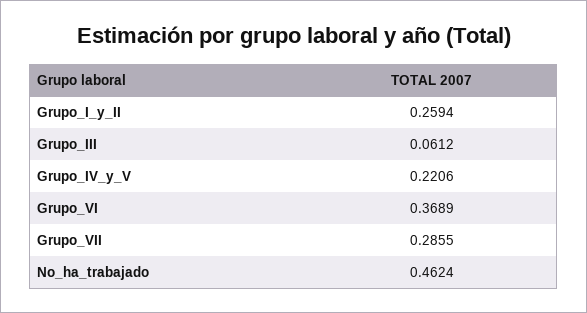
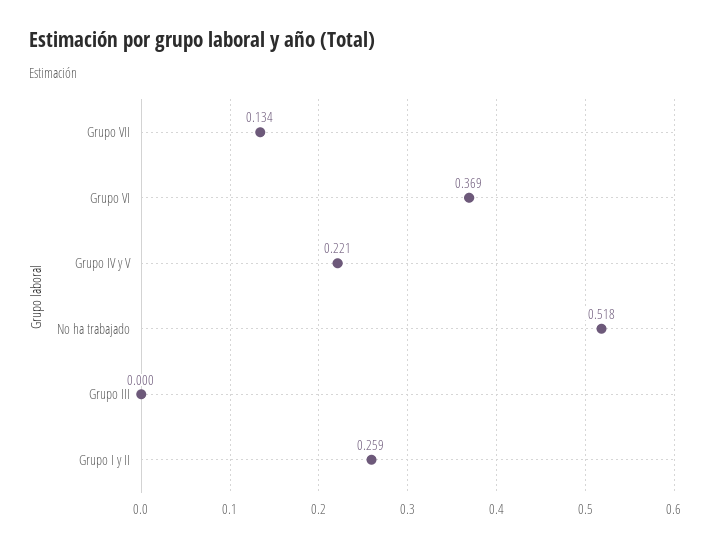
  {
    "Grupo_I_y_II": 0.2594,
-   "Grupo_III": 0.0612,
+   "Grupo_III": 0,
    "Grupo_IV_y_V": 0.2206,
    "Grupo_VI": 0.3689,
-   "Grupo_VII": 0.2855,
+   "Grupo_VII": 0.134,
-   "No_ha_trabajado": 0.4624
+   "No_ha_trabajado": 0.518
  }

